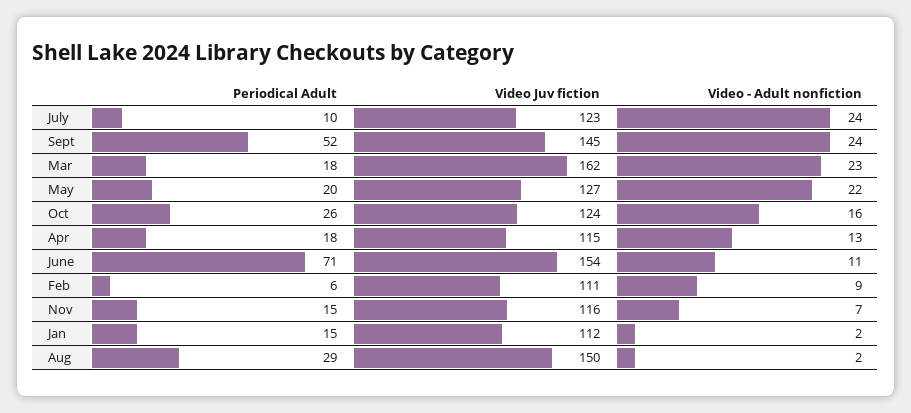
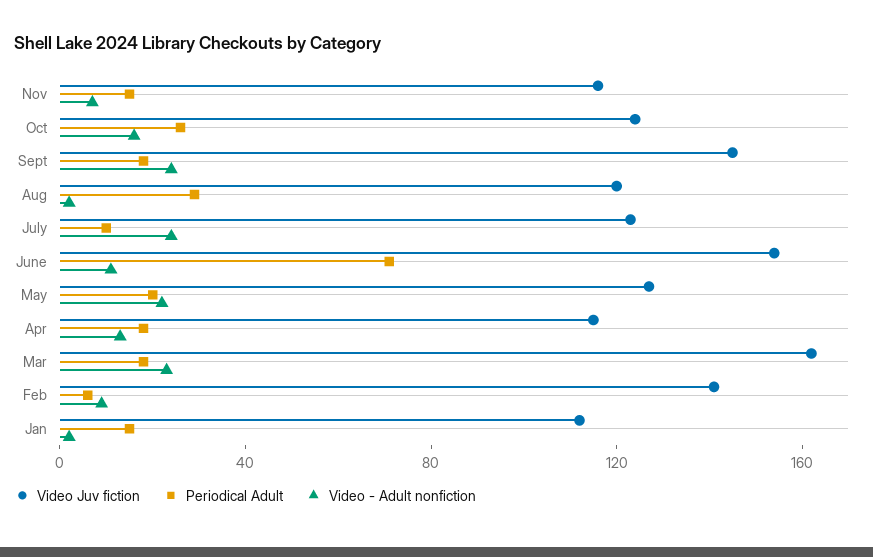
  {
    "Periodical Adult": {
      "July": 10,
-     "Sept": 52,
+     "Sept": 20,
      "Mar": 18,
      "May": 20,
      "Oct": 26,
      "Apr": 18,
      "June": 71,
      "Feb": 6,
      "Nov": 15,
      "Jan": 15,
      "Aug": 29
    },
    "Video Juv fiction": {
      "July": 123,
      "Sept": 145,
      "Mar": 162,
      "May": 127,
      "Oct": 124,
      "Apr": 115,
      "June": 154,
-     "Feb": 111,
+     "Feb": 140,
      "Nov": 116,
      "Jan": 112,
-     "Aug": 150
+     "Aug": 120
    },
    "Video - Adult nonfiction": {
      "July": 24,
      "Sept": 24,
      "Mar": 23,
      "May": 22,
      "Oct": 16,
      "Apr": 13,
      "June": 11,
      "Feb": 9,
      "Nov": 7,
      "Jan": 2,
      "Aug": 2
    }
  }

